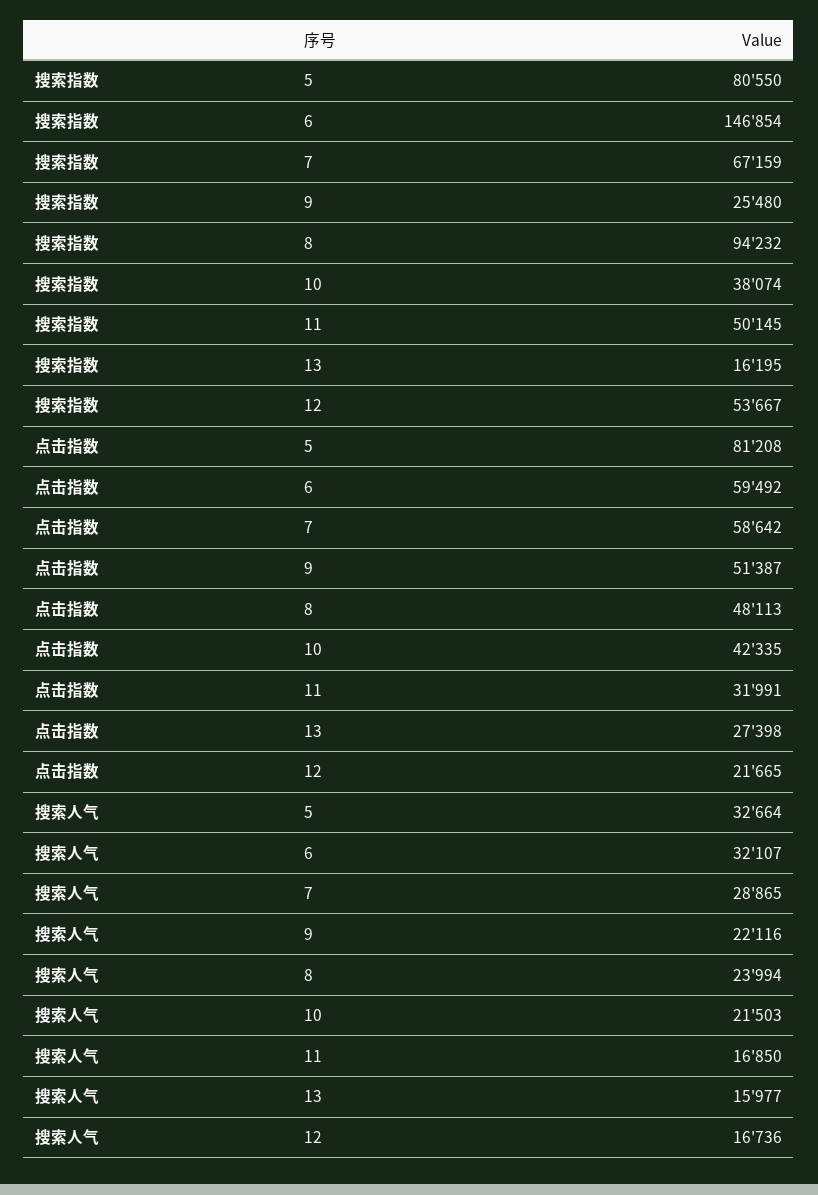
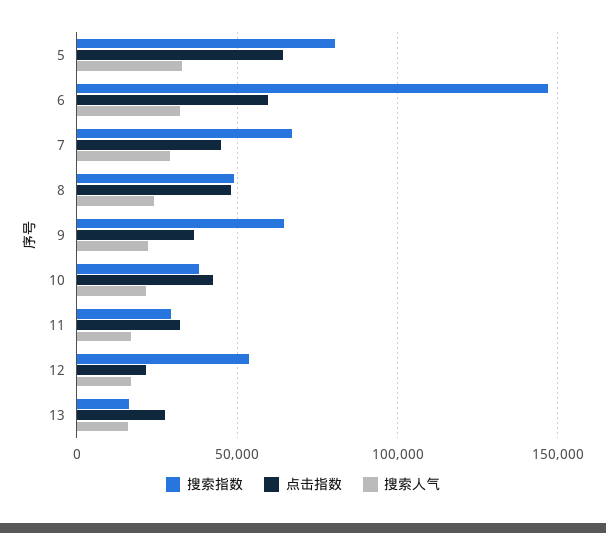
  {
    "搜索指数": {
      "5": 80550,
      "6": 146854,
      "7": 67159,
-     "9": 25480,
+     "9": 65000,
-     "8": 94232,
+     "8": 50000,
      "10": 38074,
-     "11": 50145,
+     "11": 30000,
      "13": 16195,
      "12": 53667
    },
    "点击指数": {
-     "5": 81208,
+     "5": 65000,
      "6": 59492,
-     "7": 58642,
+     "7": 45000,
-     "9": 51387,
+     "9": 35000,
      "8": 48113,
      "10": 42335,
      "11": 31991,
      "13": 27398,
      "12": 21665
    },
    "搜索人气": {
      "5": 32664,
      "6": 32107,
      "7": 28865,
      "9": 22116,
      "8": 23994,
      "10": 21503,
      "11": 16850,
      "13": 15977,
      "12": 16736
    }
  }

